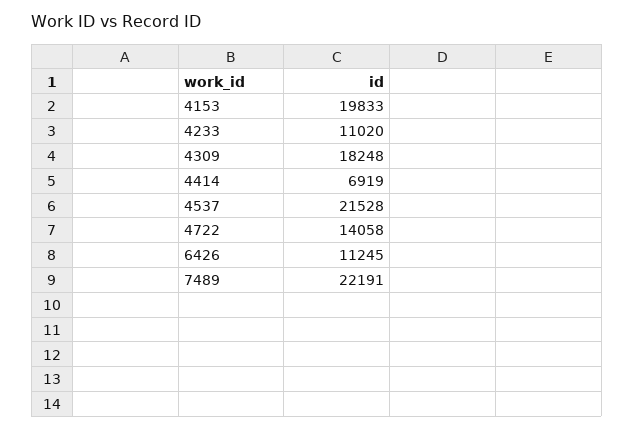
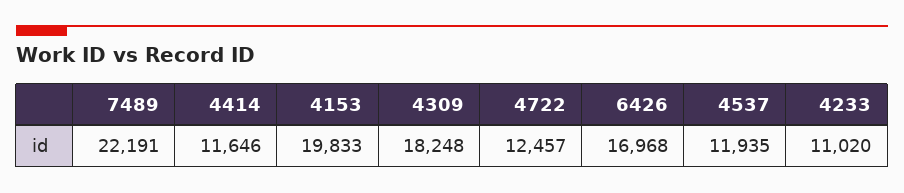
  {
    "4153": 19833,
    "4233": 11020,
    "4309": 18248,
-   "4414": 6919,
+   "4414": 11646,
-   "4537": 21528,
+   "4537": 11935,
-   "4722": 14058,
+   "4722": 12457,
-   "6426": 11245,
+   "6426": 16968,
    "7489": 22191
  }

